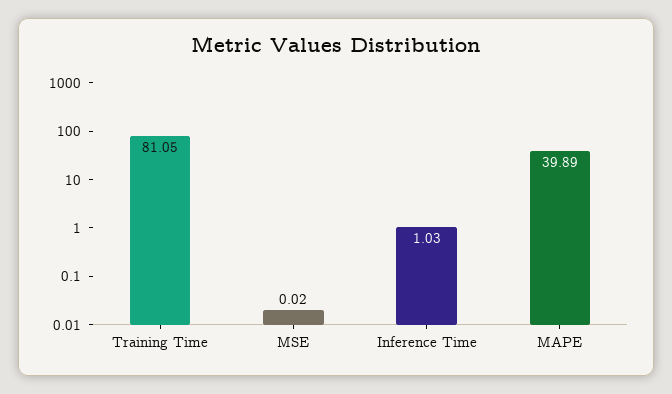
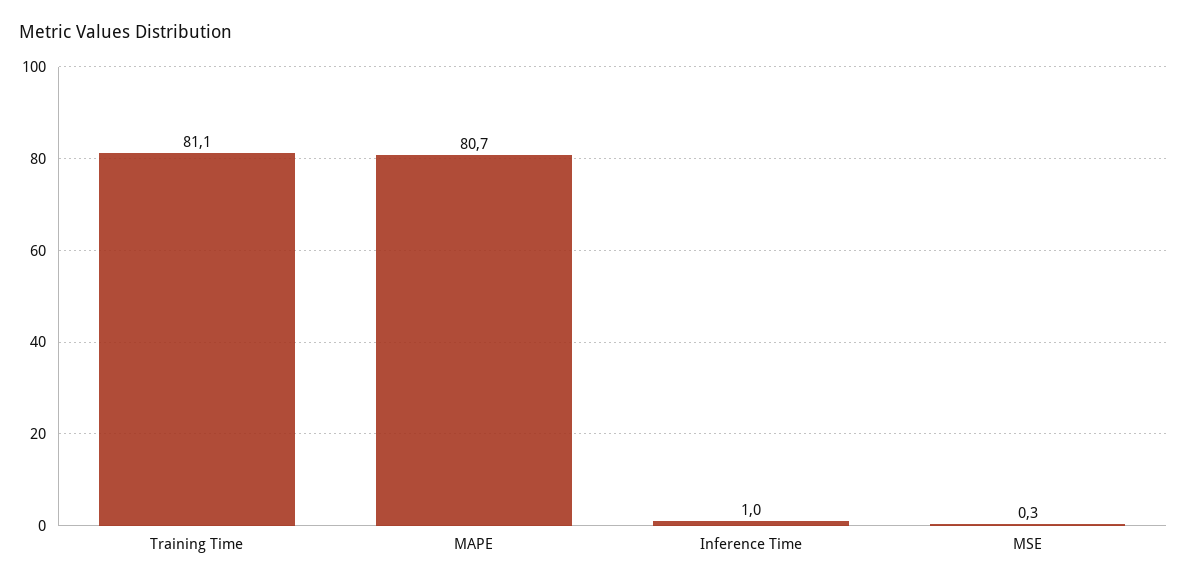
  {
    "Training Time": 81.05,
-   "MSE": 0.02,
+   "MSE": 0.3,
    "Inference Time": 1.03,
-   "MAPE": 39.89
+   "MAPE": 80.7
  }

